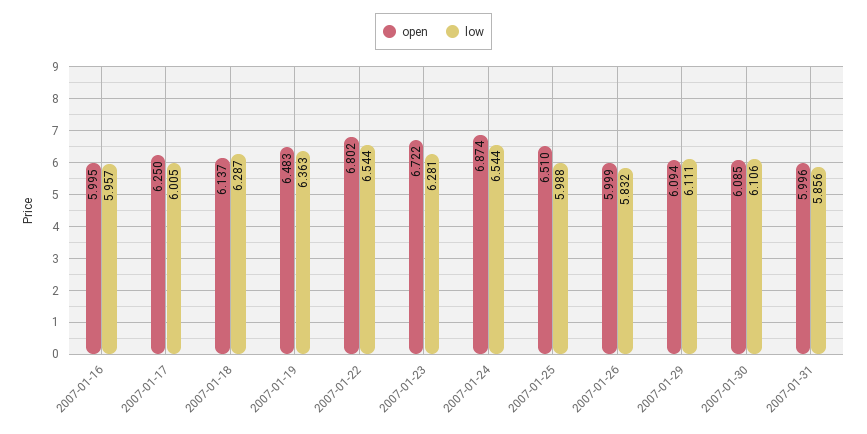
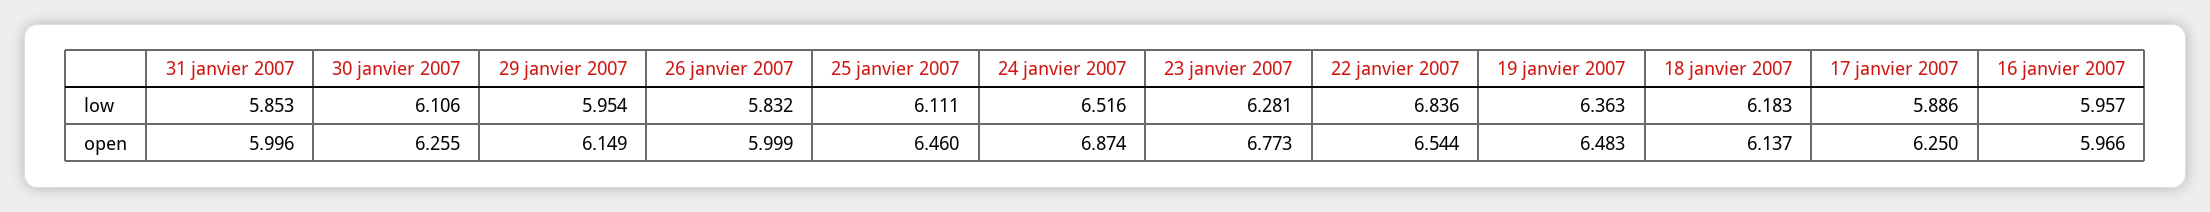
  {
    "open": {
-     "2007-01-16": 5.995,
+     "2007-01-16": 5.966,
      "2007-01-17": 6.25,
      "2007-01-18": 6.137,
      "2007-01-19": 6.483,
-     "2007-01-22": 6.802,
+     "2007-01-22": 6.544,
-     "2007-01-23": 6.722,
+     "2007-01-23": 6.773,
      "2007-01-24": 6.874,
-     "2007-01-25": 6.51,
+     "2007-01-25": 6.46,
      "2007-01-26": 5.999,
-     "2007-01-29": 6.094,
+     "2007-01-29": 6.149,
-     "2007-01-30": 6.085,
+     "2007-01-30": 6.255,
      "2007-01-31": 5.996
    },
    "low": {
      "2007-01-16": 5.957,
-     "2007-01-17": 6.005,
+     "2007-01-17": 5.886,
-     "2007-01-18": 6.287,
+     "2007-01-18": 6.183,
      "2007-01-19": 6.363,
-     "2007-01-22": 6.544,
+     "2007-01-22": 6.836,
      "2007-01-23": 6.281,
-     "2007-01-24": 6.544,
+     "2007-01-24": 6.516,
-     "2007-01-25": 5.988,
+     "2007-01-25": 6.111,
      "2007-01-26": 5.832,
-     "2007-01-29": 6.111,
+     "2007-01-29": 5.954,
      "2007-01-30": 6.106,
-     "2007-01-31": 5.856
+     "2007-01-31": 5.853
    }
  }

